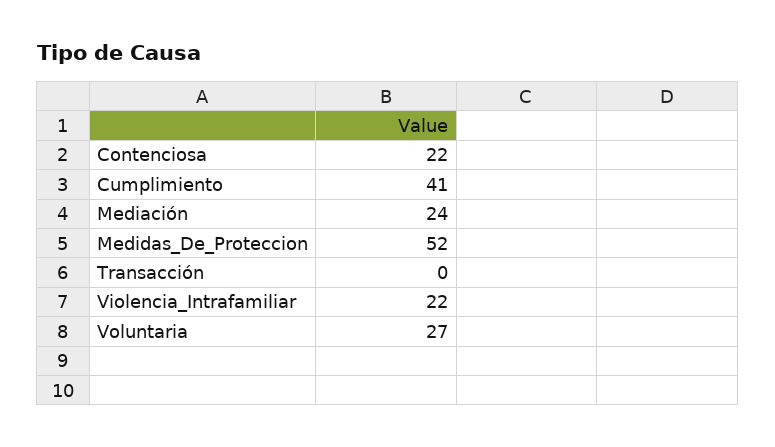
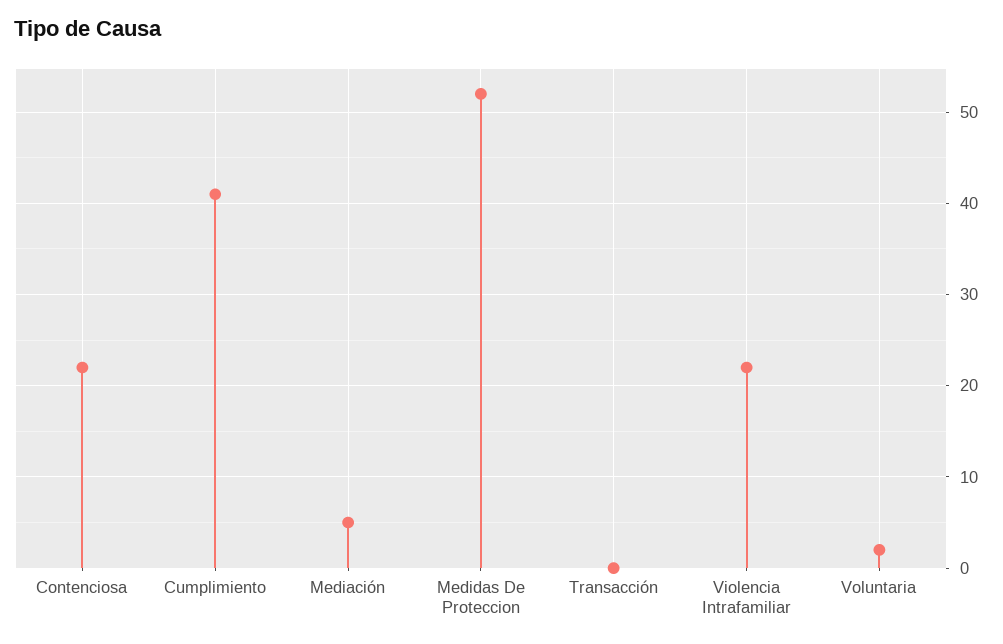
  {
    "Contenciosa": 22,
    "Cumplimiento": 41,
-   "Mediación": 24,
+   "Mediación": 5,
    "Medidas_De_Proteccion": 52,
    "Transacción": 0,
    "Violencia_Intrafamiliar": 22,
-   "Voluntaria": 27
+   "Voluntaria": 2
  }

